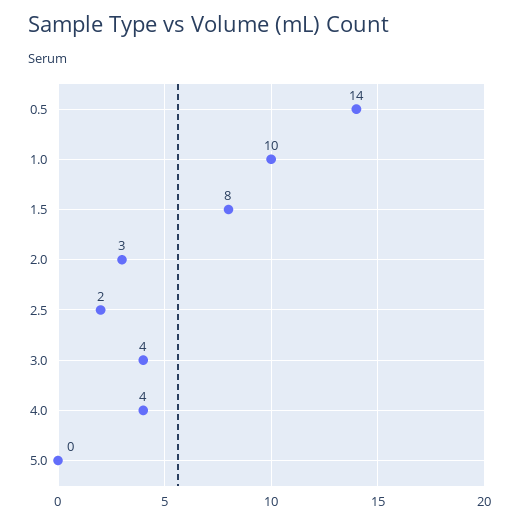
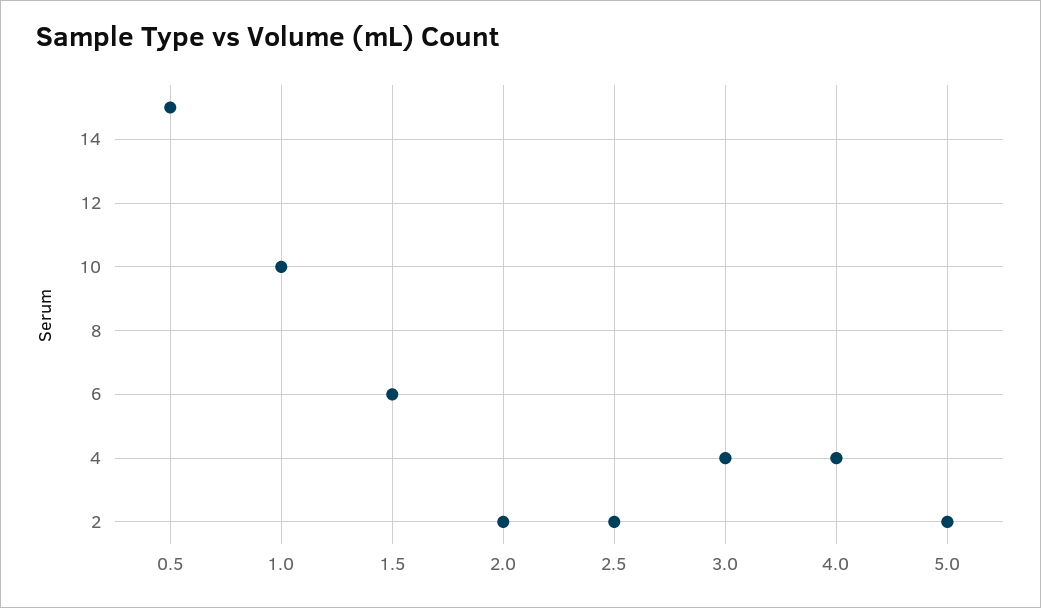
  {
-   "0.5": 14,
+   "0.5": 15,
    "1.0": 10,
-   "1.5": 8,
+   "1.5": 6,
-   "2.0": 3,
+   "2.0": 2,
    "2.5": 2,
    "3.0": 4,
    "4.0": 4,
-   "5.0": 0
+   "5.0": 2
  }

